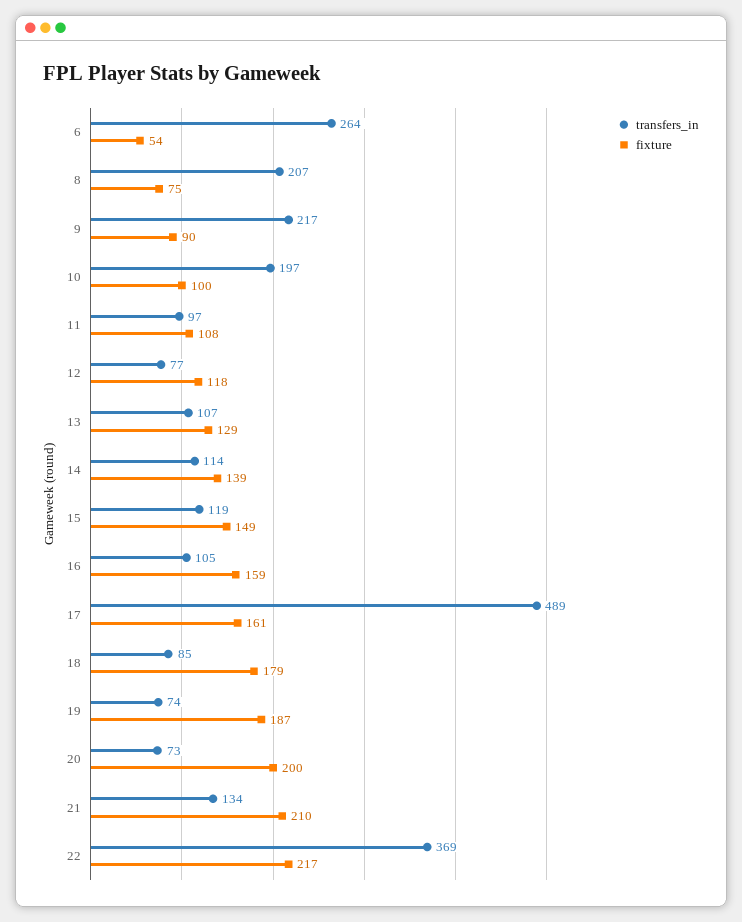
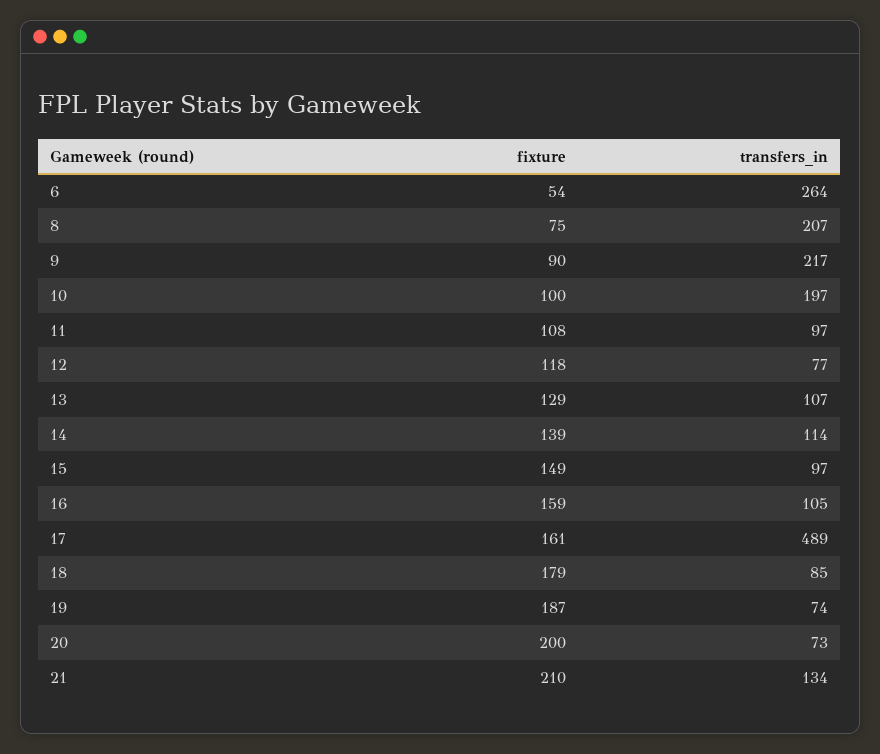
  {
    "transfers_in": {
      "6": 264,
      "8": 207,
      "9": 217,
      "10": 197,
      "11": 97,
      "12": 77,
      "13": 107,
      "14": 114,
-     "15": 119,
+     "15": 97,
      "16": 105,
      "17": 489,
      "18": 85,
      "19": 74,
      "20": 73,
-     "21": 134,
+     "21": 134
-     "22": 369
    },
    "fixture": {
      "6": 54,
      "8": 75,
      "9": 90,
      "10": 100,
      "11": 108,
      "12": 118,
      "13": 129,
      "14": 139,
      "15": 149,
      "16": 159,
      "17": 161,
      "18": 179,
      "19": 187,
      "20": 200,
-     "21": 210,
+     "21": 210
-     "22": 217
    }
  }

